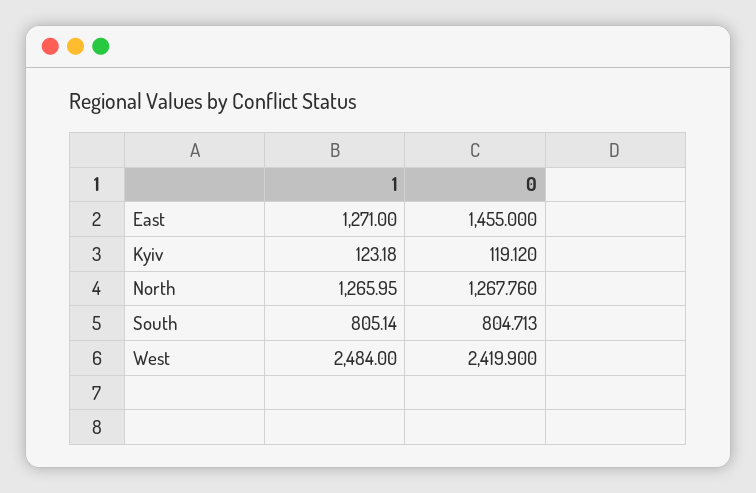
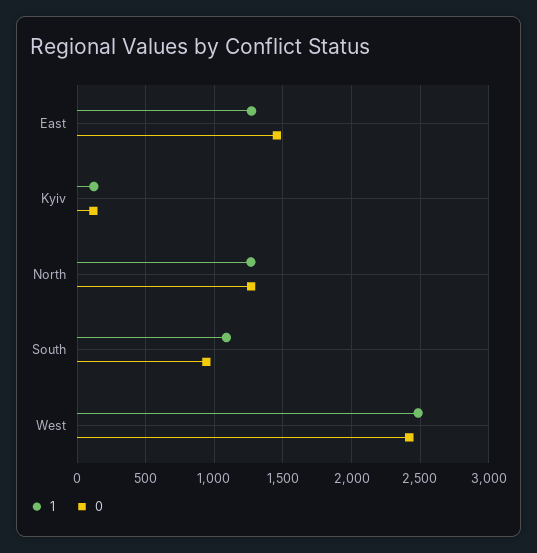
  {
    "1": {
      "East": 1271,
      "Kyiv": 123.18,
      "North": 1265.95,
-     "South": 805.14,
+     "South": 1100,
      "West": 2484
    },
    "0": {
      "East": 1455,
      "Kyiv": 119.12,
      "North": 1267.76,
-     "South": 804.713,
+     "South": 950,
      "West": 2419.9
    }
  }

